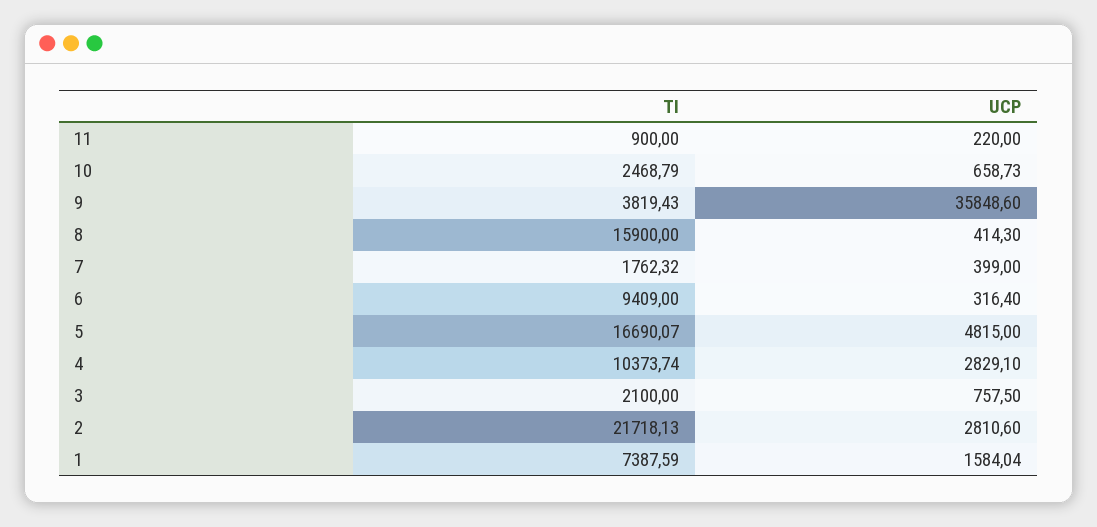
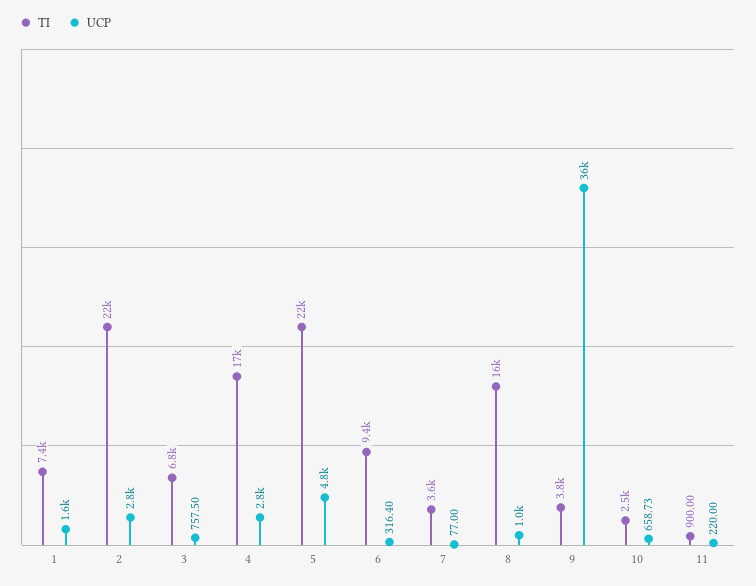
  {
    "TI": {
      "11": 900,
      "10": 2468.79,
      "9": 3819.43,
      "8": 15900,
-     "7": 1762.32,
+     "7": 3600,
      "6": 9409,
-     "5": 16690.07,
+     "5": 22000,
-     "4": 10373.74,
+     "4": 17000,
-     "3": 2100,
+     "3": 6800,
      "2": 21718.13,
      "1": 7387.59
    },
    "UCP": {
      "11": 220,
      "10": 658.73,
      "9": 35848.6,
-     "8": 414.3,
+     "8": 1000,
-     "7": 399,
+     "7": 77,
      "6": 316.4,
      "5": 4815,
      "4": 2829.1,
      "3": 757.5,
      "2": 2810.6,
      "1": 1584.04
    }
  }

